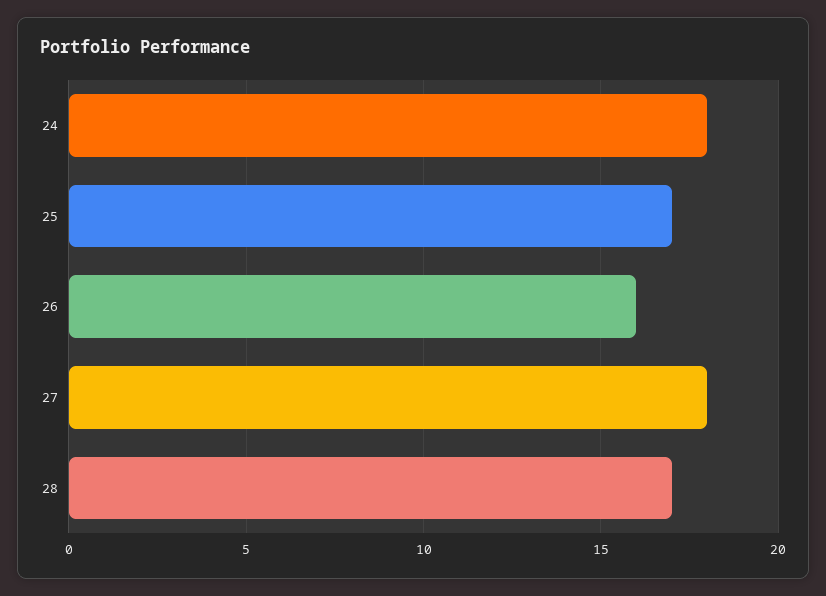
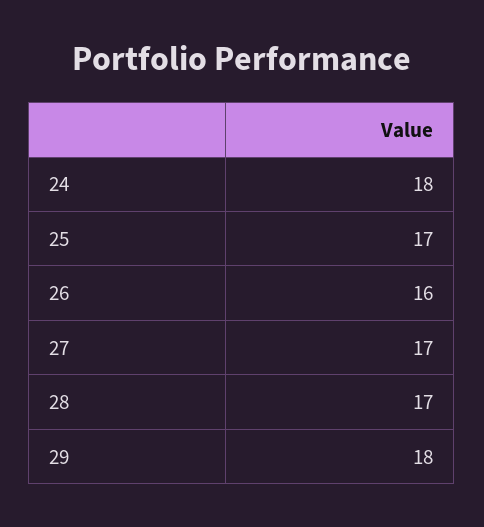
  {
    "24": 18,
    "25": 17,
    "26": 16,
-   "27": 18,
+   "27": 17,
-   "28": 17
+   "28": 17,
+   "29": 18
  }

